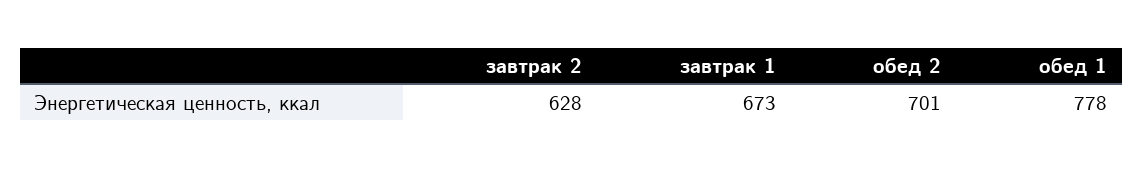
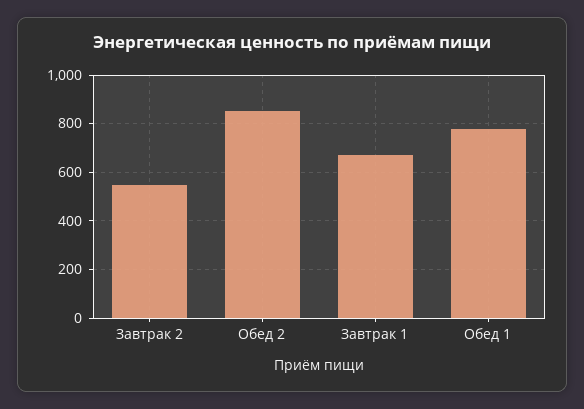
  {
-   "завтрак 2": 628,
+   "завтрак 2": 550,
    "завтрак 1": 673,
-   "обед 2": 701,
+   "обед 2": 850,
    "обед 1": 778
  }

